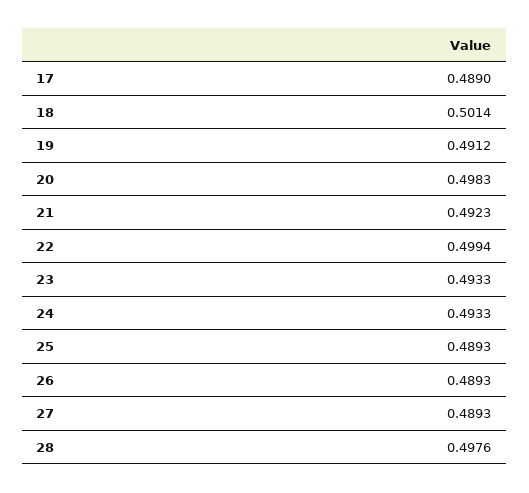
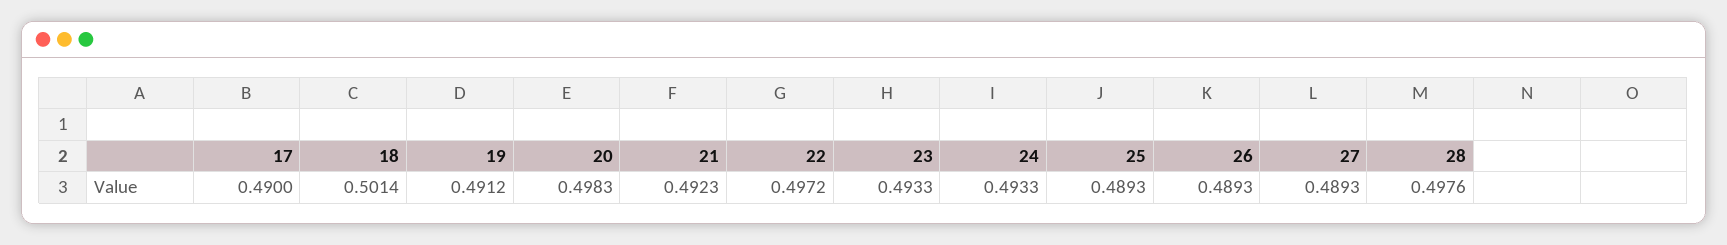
  {
-   "17": 0.489,
+   "17": 0.49,
    "18": 0.5014,
    "19": 0.4912,
    "20": 0.4983,
    "21": 0.4923,
-   "22": 0.4994,
+   "22": 0.4972,
    "23": 0.4933,
    "24": 0.4933,
    "25": 0.4893,
    "26": 0.4893,
    "27": 0.4893,
    "28": 0.4976
  }

